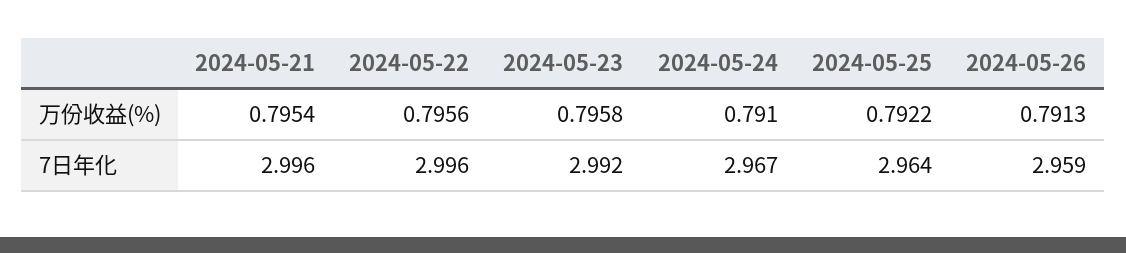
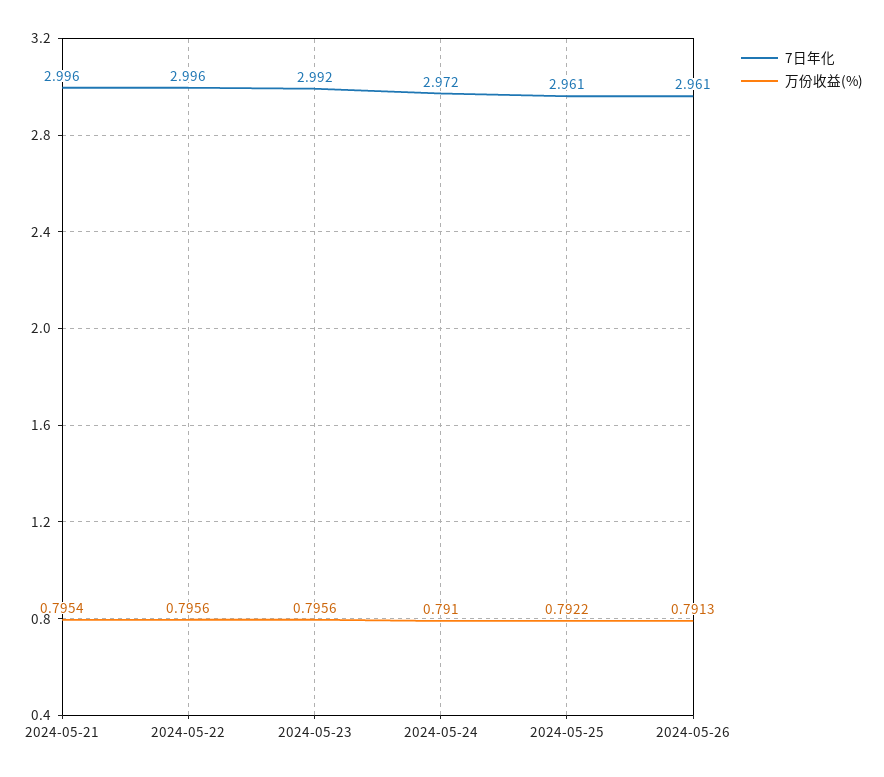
  {
    "万份收益(%)": {
      "2024-05-21": 0.7954,
      "2024-05-22": 0.7956,
-     "2024-05-23": 0.7958,
+     "2024-05-23": 0.7956,
      "2024-05-24": 0.791,
      "2024-05-25": 0.7922,
      "2024-05-26": 0.7913
    },
    "7日年化": {
      "2024-05-21": 2.996,
      "2024-05-22": 2.996,
      "2024-05-23": 2.992,
-     "2024-05-24": 2.967,
+     "2024-05-24": 2.972,
-     "2024-05-25": 2.964,
+     "2024-05-25": 2.961,
-     "2024-05-26": 2.959
+     "2024-05-26": 2.961
    }
  }

